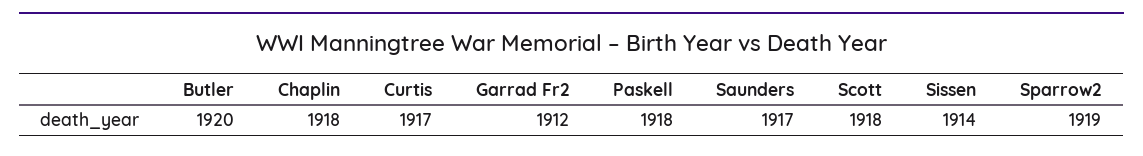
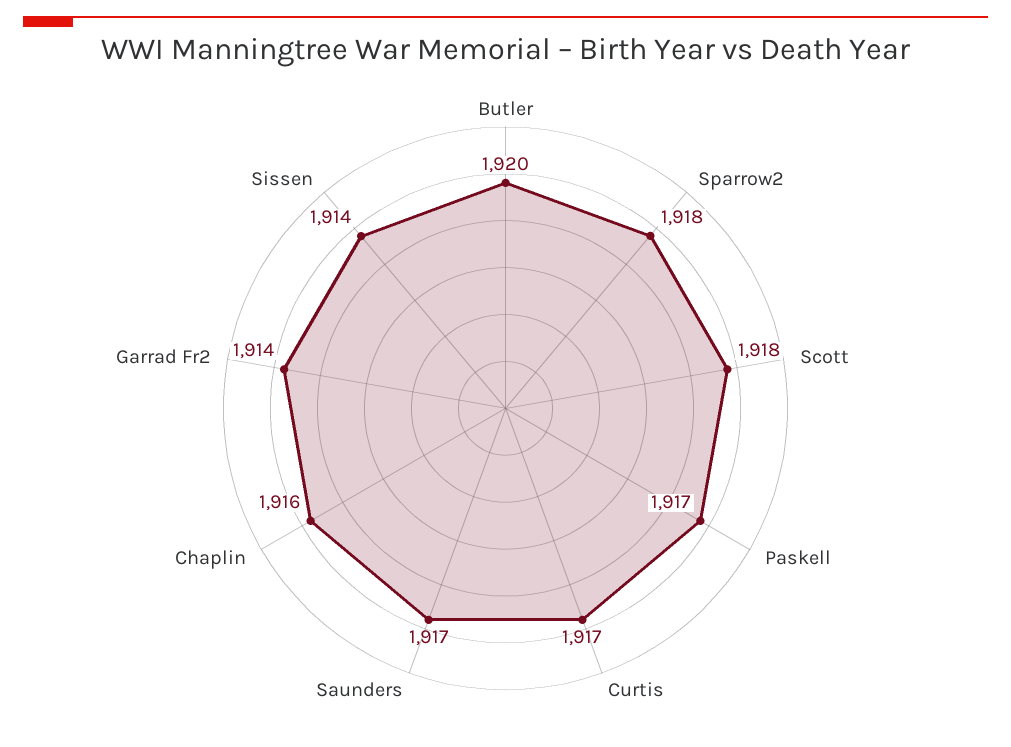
  {
    "Butler": 1920,
-   "Chaplin": 1918,
+   "Chaplin": 1916,
    "Curtis": 1917,
-   "Garrad Fr2": 1912,
+   "Garrad Fr2": 1914,
-   "Paskell": 1918,
+   "Paskell": 1917,
    "Saunders": 1917,
    "Scott": 1918,
    "Sissen": 1914,
-   "Sparrow2": 1919
+   "Sparrow2": 1918
  }

